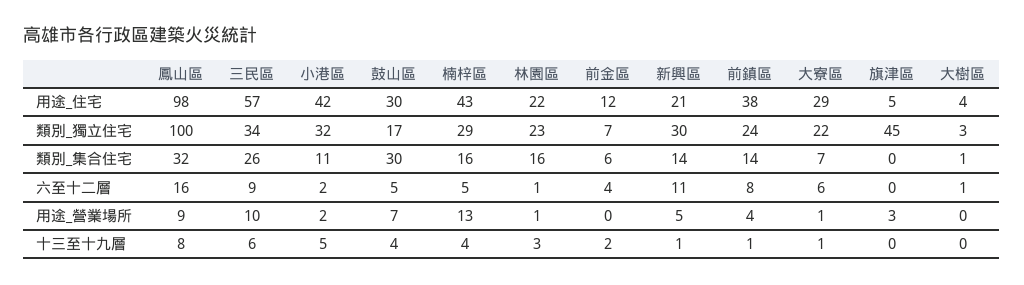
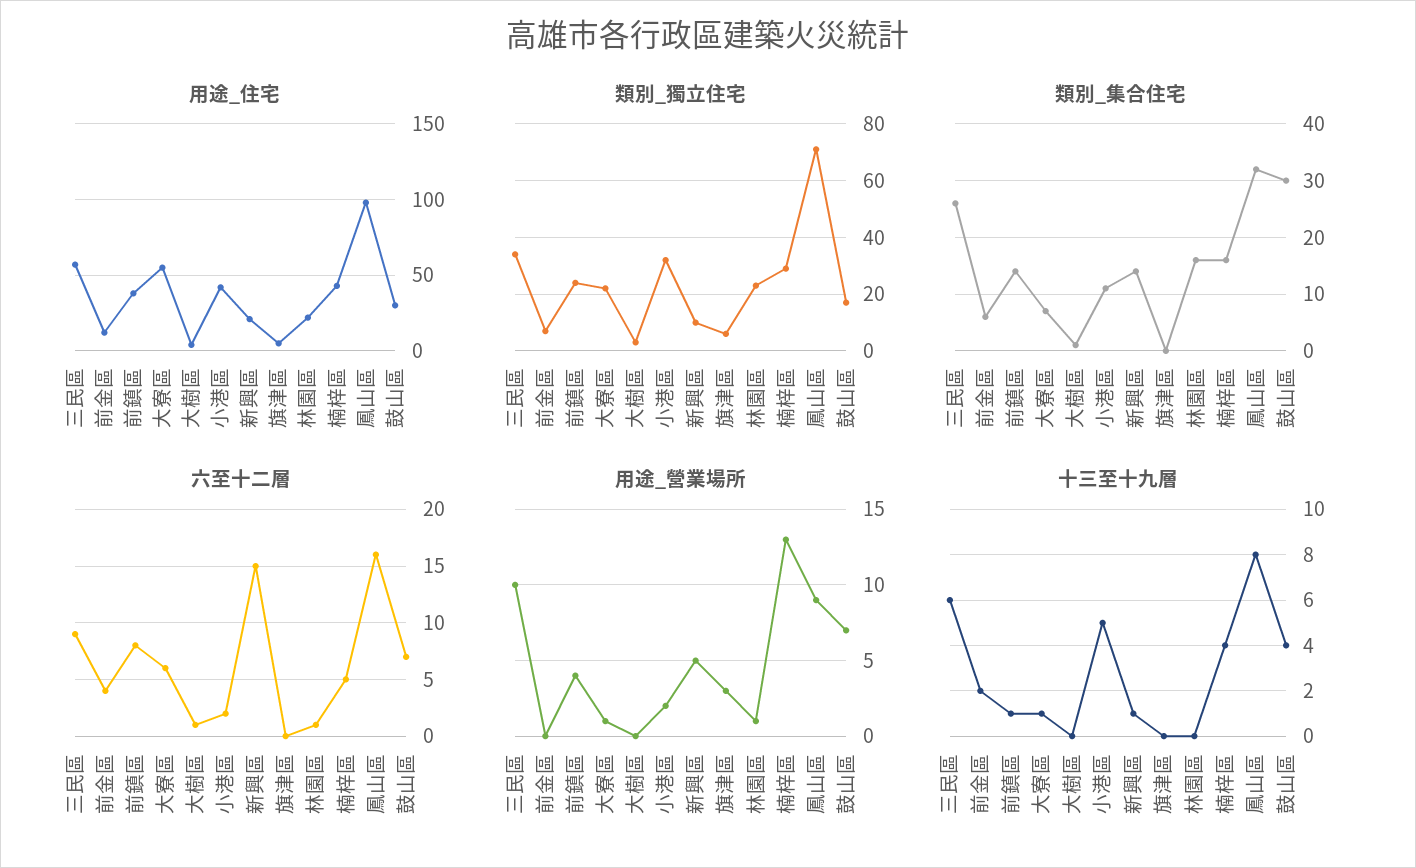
  {
    "用途_住宅": {
      "鳳山區": 98,
      "三民區": 57,
      "小港區": 42,
      "鼓山區": 30,
      "楠梓區": 43,
      "林園區": 22,
      "前金區": 12,
      "新興區": 21,
      "前鎮區": 38,
-     "大寮區": 29,
+     "大寮區": 55,
      "旗津區": 5,
      "大樹區": 4
    },
    "類別_獨立住宅": {
-     "鳳山區": 100,
+     "鳳山區": 70,
      "三民區": 34,
      "小港區": 32,
      "鼓山區": 17,
      "楠梓區": 29,
      "林園區": 23,
      "前金區": 7,
-     "新興區": 30,
+     "新興區": 10,
      "前鎮區": 24,
      "大寮區": 22,
-     "旗津區": 45,
+     "旗津區": 5,
      "大樹區": 3
    },
    "類別_集合住宅": {
      "鳳山區": 32,
      "三民區": 26,
      "小港區": 11,
      "鼓山區": 30,
      "楠梓區": 16,
      "林園區": 16,
      "前金區": 6,
      "新興區": 14,
      "前鎮區": 14,
      "大寮區": 7,
      "旗津區": 0,
      "大樹區": 1
    },
    "六至十二層": {
      "鳳山區": 16,
      "三民區": 9,
      "小港區": 2,
-     "鼓山區": 5,
+     "鼓山區": 7,
      "楠梓區": 5,
      "林園區": 1,
      "前金區": 4,
-     "新興區": 11,
+     "新興區": 15,
      "前鎮區": 8,
      "大寮區": 6,
      "旗津區": 0,
      "大樹區": 1
    },
    "用途_營業場所": {
      "鳳山區": 9,
      "三民區": 10,
      "小港區": 2,
      "鼓山區": 7,
      "楠梓區": 13,
      "林園區": 1,
      "前金區": 0,
      "新興區": 5,
      "前鎮區": 4,
      "大寮區": 1,
      "旗津區": 3,
      "大樹區": 0
    },
    "十三至十九層": {
      "鳳山區": 8,
      "三民區": 6,
      "小港區": 5,
      "鼓山區": 4,
      "楠梓區": 4,
-     "林園區": 3,
+     "林園區": 0,
      "前金區": 2,
      "新興區": 1,
      "前鎮區": 1,
      "大寮區": 1,
      "旗津區": 0,
      "大樹區": 0
    }
  }

